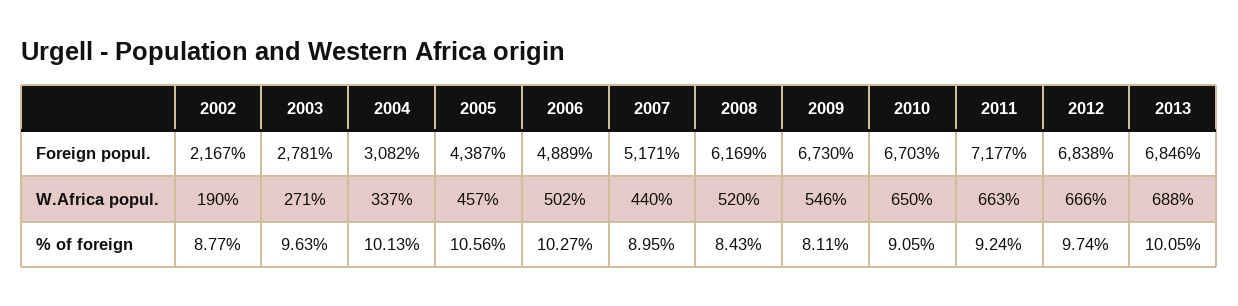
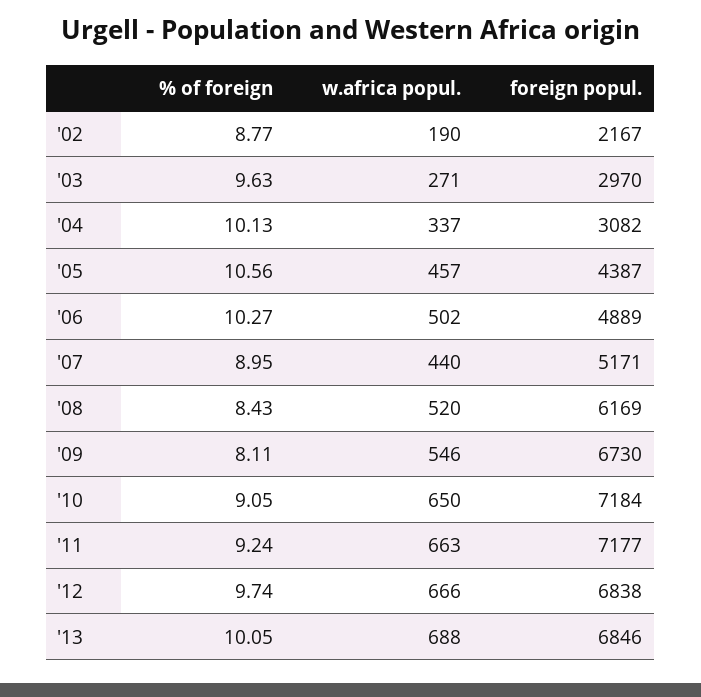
  {
    "2002": {
      "Foreign popul.": 2167,
      "W.Africa popul.": 190,
      "% of foreign": 8.77
    },
    "2003": {
-     "Foreign popul.": 2781,
+     "Foreign popul.": 2970,
      "W.Africa popul.": 271,
      "% of foreign": 9.63
    },
    "2004": {
      "Foreign popul.": 3082,
      "W.Africa popul.": 337,
      "% of foreign": 10.13
    },
    "2005": {
      "Foreign popul.": 4387,
      "W.Africa popul.": 457,
      "% of foreign": 10.56
    },
    "2006": {
      "Foreign popul.": 4889,
      "W.Africa popul.": 502,
      "% of foreign": 10.27
    },
    "2007": {
      "Foreign popul.": 5171,
      "W.Africa popul.": 440,
      "% of foreign": 8.95
    },
    "2008": {
      "Foreign popul.": 6169,
      "W.Africa popul.": 520,
      "% of foreign": 8.43
    },
    "2009": {
      "Foreign popul.": 6730,
      "W.Africa popul.": 546,
      "% of foreign": 8.11
    },
    "2010": {
-     "Foreign popul.": 6703,
+     "Foreign popul.": 7184,
      "W.Africa popul.": 650,
      "% of foreign": 9.05
    },
    "2011": {
      "Foreign popul.": 7177,
      "W.Africa popul.": 663,
      "% of foreign": 9.24
    },
    "2012": {
      "Foreign popul.": 6838,
      "W.Africa popul.": 666,
      "% of foreign": 9.74
    },
    "2013": {
      "Foreign popul.": 6846,
      "W.Africa popul.": 688,
      "% of foreign": 10.05
    }
  }

